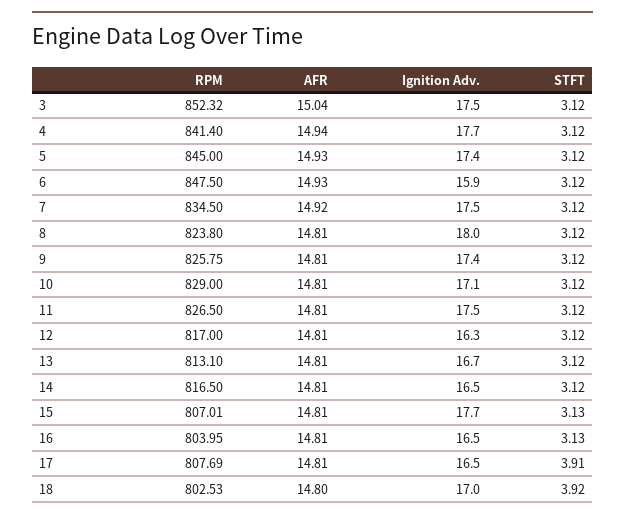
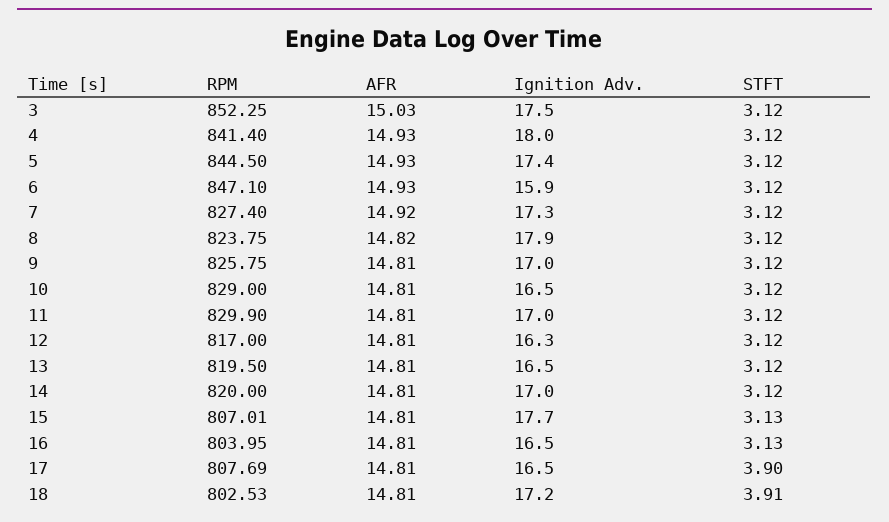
  {
    "RPM": {
-     "3": 852.32,
+     "3": 852.25,
      "4": 841.4,
-     "5": 845,
+     "5": 844.5,
-     "6": 847.5,
+     "6": 847.1,
-     "7": 834.5,
+     "7": 827.4,
-     "8": 823.8,
+     "8": 823.75,
      "9": 825.75,
      "10": 829,
-     "11": 826.5,
+     "11": 829.9,
      "12": 817,
-     "13": 813.1,
+     "13": 819.5,
-     "14": 816.5,
+     "14": 820,
      "15": 807.01,
      "16": 803.95,
      "17": 807.69,
      "18": 802.53
    },
    "AFR": {
-     "3": 15.04,
+     "3": 15.03,
-     "4": 14.94,
+     "4": 14.93,
      "5": 14.93,
      "6": 14.93,
      "7": 14.92,
-     "8": 14.81,
+     "8": 14.82,
      "9": 14.81,
      "10": 14.81,
      "11": 14.81,
      "12": 14.81,
      "13": 14.81,
      "14": 14.81,
      "15": 14.81,
      "16": 14.81,
      "17": 14.81,
-     "18": 14.8
+     "18": 14.81
    },
    "Ignition Adv.": {
      "3": 17.5,
-     "4": 17.7,
+     "4": 18,
      "5": 17.4,
      "6": 15.9,
-     "7": 17.5,
+     "7": 17.3,
-     "8": 18,
+     "8": 17.9,
-     "9": 17.4,
+     "9": 17,
-     "10": 17.1,
+     "10": 16.5,
-     "11": 17.5,
+     "11": 17,
      "12": 16.3,
-     "13": 16.7,
+     "13": 16.5,
-     "14": 16.5,
+     "14": 17,
      "15": 17.7,
      "16": 16.5,
      "17": 16.5,
-     "18": 17
+     "18": 17.2
    },
    "STFT": {
      "3": 3.12,
      "4": 3.12,
      "5": 3.12,
      "6": 3.12,
      "7": 3.12,
      "8": 3.12,
      "9": 3.12,
      "10": 3.12,
      "11": 3.12,
      "12": 3.12,
      "13": 3.12,
      "14": 3.12,
      "15": 3.13,
      "16": 3.13,
-     "17": 3.91,
+     "17": 3.9,
-     "18": 3.92
+     "18": 3.91
    }
  }

